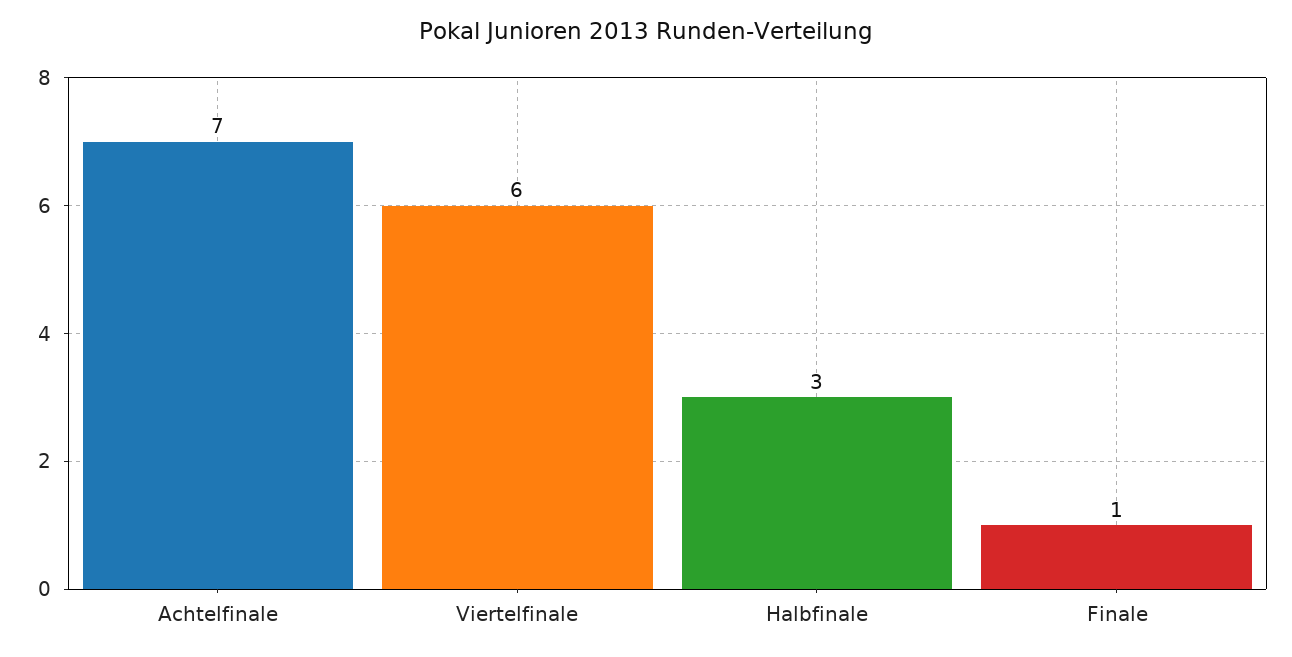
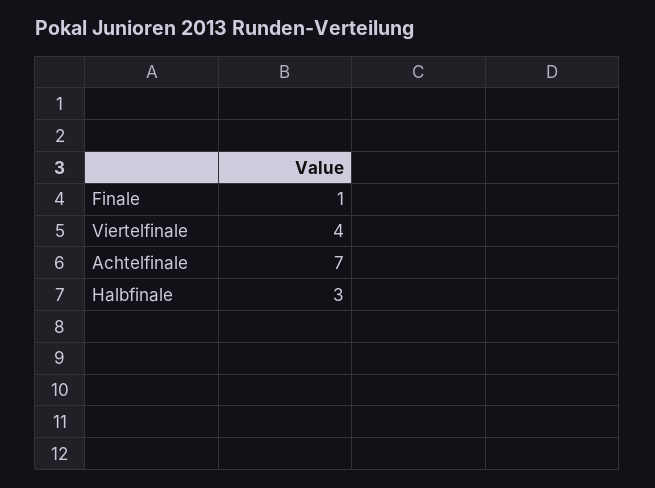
  {
    "Achtelfinale": 7,
-   "Viertelfinale": 6,
+   "Viertelfinale": 4,
    "Halbfinale": 3,
    "Finale": 1
  }

